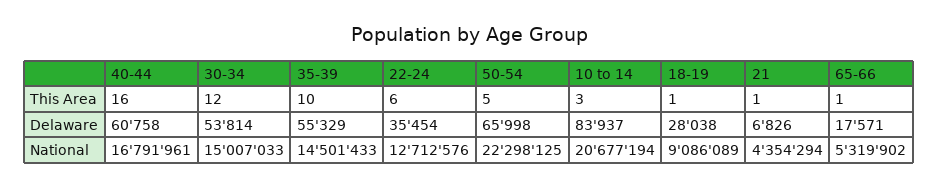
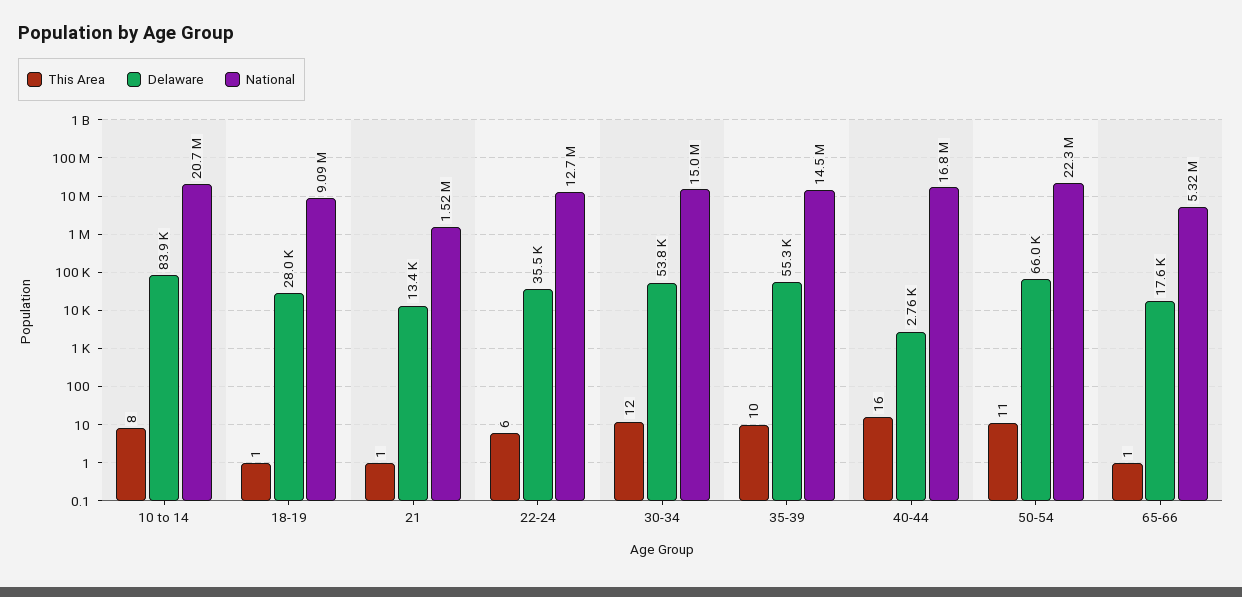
  {
    "This Area": {
      "40-44": 16,
      "30-34": 12,
      "35-39": 10,
      "22-24": 6,
-     "50-54": 5,
+     "50-54": 11,
-     "10 to 14": 3,
+     "10 to 14": 8,
      "18-19": 1,
      "21": 1,
      "65-66": 1
    },
    "Delaware": {
-     "40-44": 60758,
+     "40-44": 2760,
      "30-34": 53814,
      "35-39": 55329,
      "22-24": 35454,
      "50-54": 65998,
      "10 to 14": 83937,
      "18-19": 28038,
-     "21": 6826,
+     "21": 13400,
      "65-66": 17571
    },
    "National": {
      "40-44": 16791961,
      "30-34": 15007033,
      "35-39": 14501433,
      "22-24": 12712576,
      "50-54": 22298125,
      "10 to 14": 20677194,
      "18-19": 9086089,
-     "21": 4354294,
+     "21": 1520000,
      "65-66": 5319902
    }
  }

